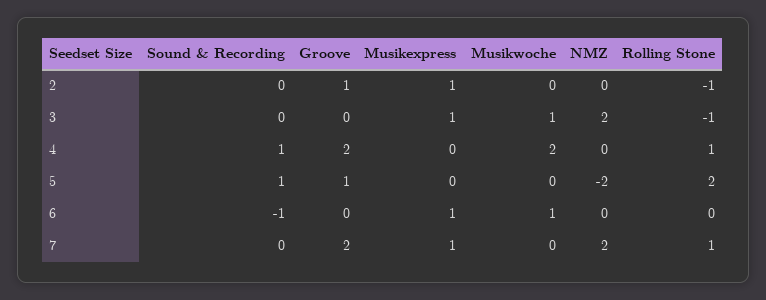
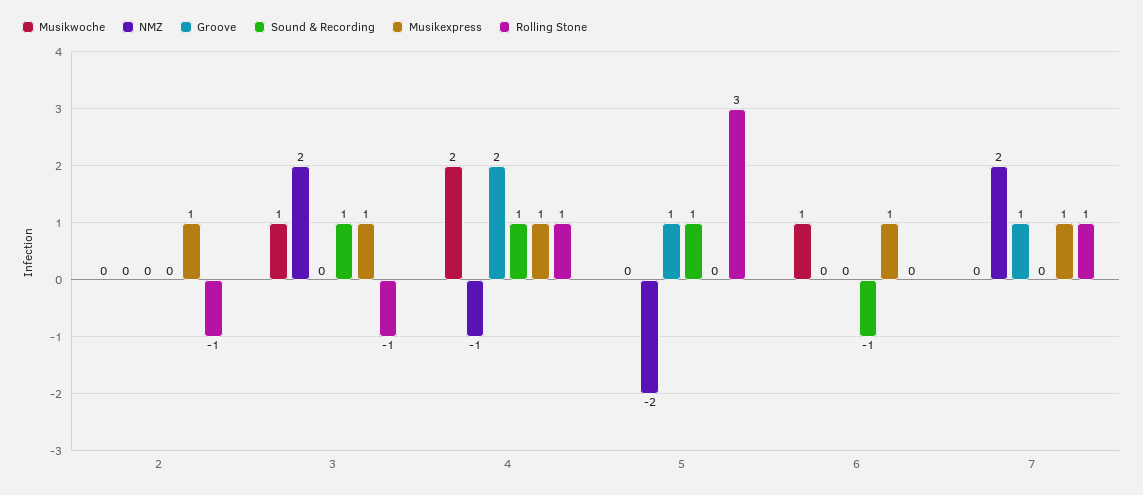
  {
    "Sound & Recording": {
      "2": 0,
-     "3": 0,
+     "3": 1,
      "4": 1,
      "5": 1,
      "6": -1,
      "7": 0
    },
    "Groove": {
-     "2": 1,
+     "2": 0,
      "3": 0,
      "4": 2,
      "5": 1,
      "6": 0,
-     "7": 2
+     "7": 1
    },
    "Musikexpress": {
      "2": 1,
      "3": 1,
-     "4": 0,
+     "4": 1,
      "5": 0,
      "6": 1,
      "7": 1
    },
    "Musikwoche": {
      "2": 0,
      "3": 1,
      "4": 2,
      "5": 0,
      "6": 1,
      "7": 0
    },
    "NMZ": {
      "2": 0,
      "3": 2,
-     "4": 0,
+     "4": -1,
      "5": -2,
      "6": 0,
      "7": 2
    },
    "Rolling Stone": {
      "2": -1,
      "3": -1,
      "4": 1,
-     "5": 2,
+     "5": 3,
      "6": 0,
      "7": 1
    }
  }

